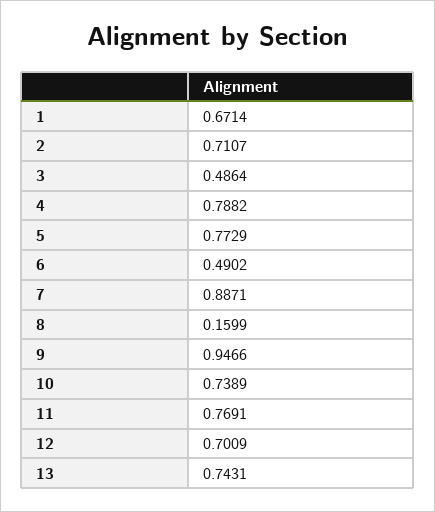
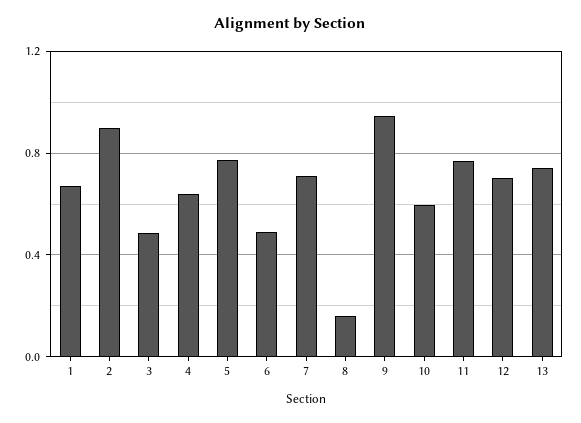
  {
    "1": 0.6714,
-   "2": 0.7107,
+   "2": 0.9,
    "3": 0.4864,
-   "4": 0.7882,
+   "4": 0.65,
    "5": 0.7729,
    "6": 0.4902,
-   "7": 0.8871,
+   "7": 0.7,
    "8": 0.1599,
    "9": 0.9466,
-   "10": 0.7389,
+   "10": 0.6,
    "11": 0.7691,
    "12": 0.7009,
    "13": 0.7431
  }

